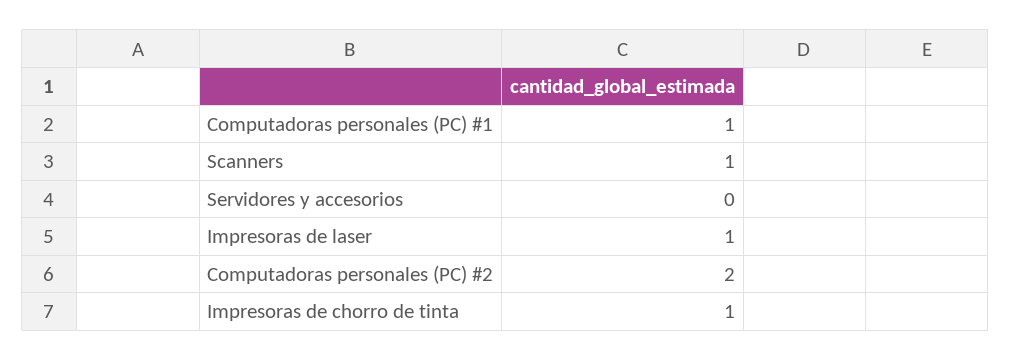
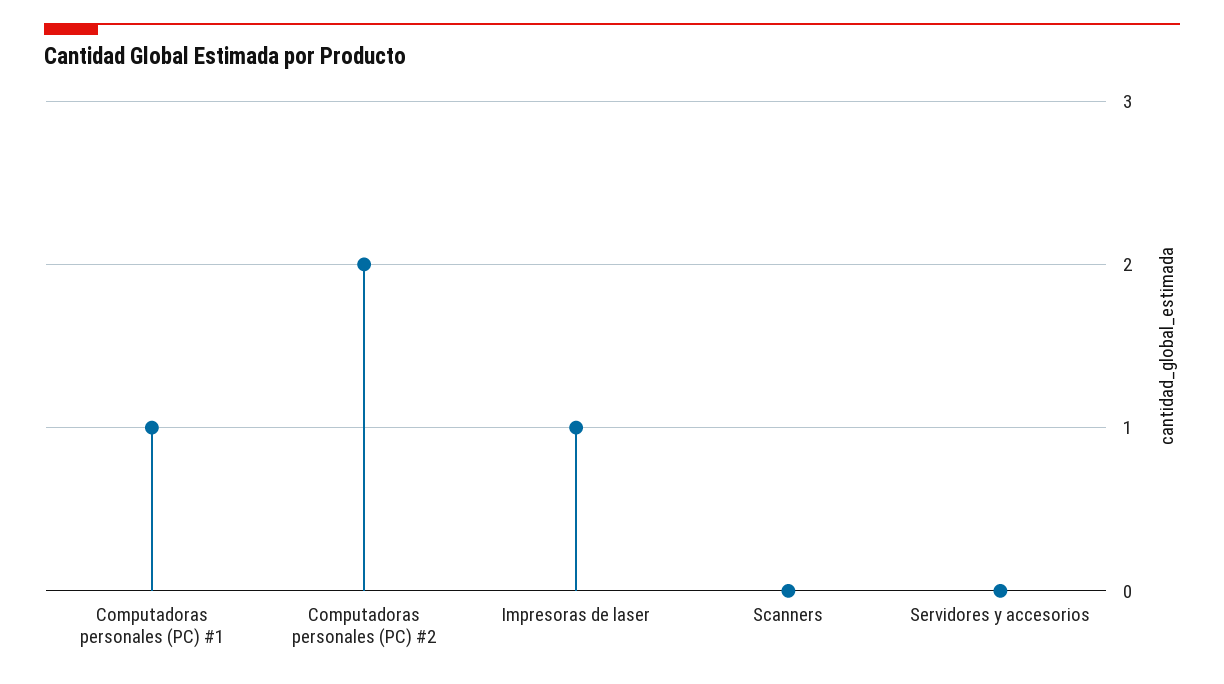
  {
    "Computadoras personales (PC) #1": 1,
-   "Scanners": 1,
+   "Scanners": 0,
    "Servidores y accesorios": 0,
    "Impresoras de laser": 1,
-   "Computadoras personales (PC) #2": 2,
+   "Computadoras personales (PC) #2": 2
-   "Impresoras de chorro de tinta": 1
  }

